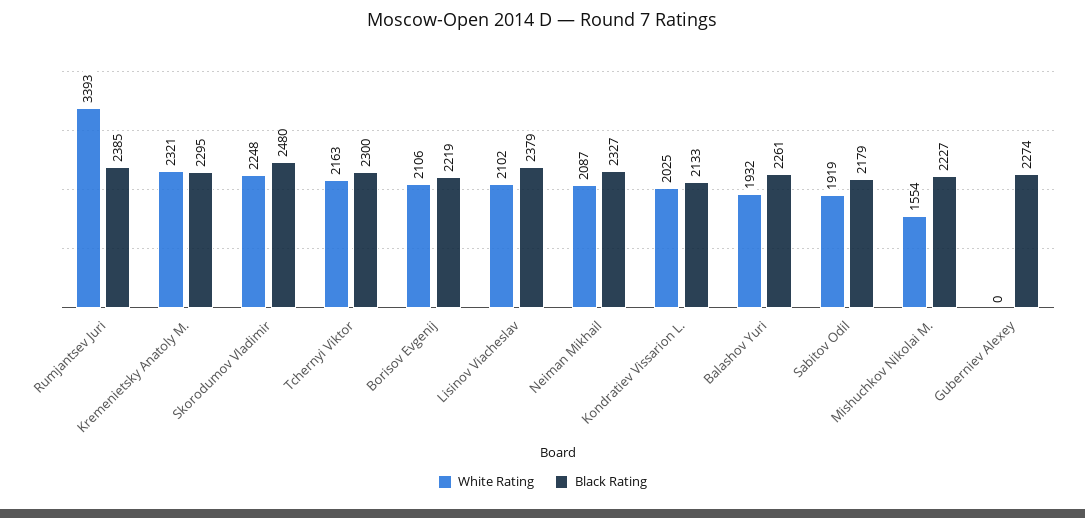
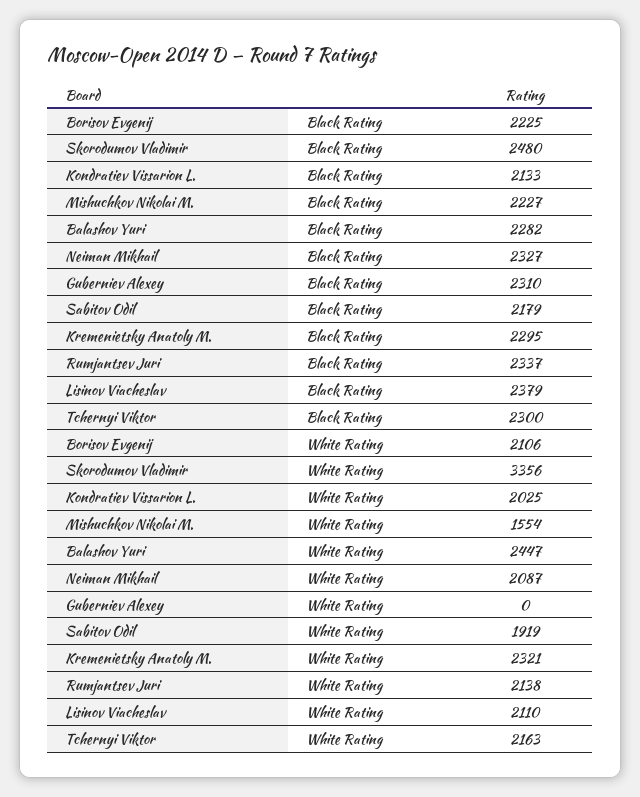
  {
    "White Rating": {
-     "Rumjantsev Juri": 3393,
+     "Rumjantsev Juri": 2138,
      "Kremenietsky Anatoly M.": 2321,
-     "Skorodumov Vladimir": 2248,
+     "Skorodumov Vladimir": 3356,
      "Tchernyi Viktor": 2163,
      "Borisov Evgenij": 2106,
-     "Lisinov Viacheslav": 2102,
+     "Lisinov Viacheslav": 2110,
      "Neiman Mikhail": 2087,
      "Kondratiev Vissarion L.": 2025,
-     "Balashov Yuri": 1932,
+     "Balashov Yuri": 2447,
      "Sabitov Odil": 1919,
      "Mishuchkov Nikolai M.": 1554,
      "Guberniev Alexey": 0
    },
    "Black Rating": {
-     "Rumjantsev Juri": 2385,
+     "Rumjantsev Juri": 2337,
      "Kremenietsky Anatoly M.": 2295,
      "Skorodumov Vladimir": 2480,
      "Tchernyi Viktor": 2300,
-     "Borisov Evgenij": 2219,
+     "Borisov Evgenij": 2225,
      "Lisinov Viacheslav": 2379,
      "Neiman Mikhail": 2327,
      "Kondratiev Vissarion L.": 2133,
-     "Balashov Yuri": 2261,
+     "Balashov Yuri": 2282,
      "Sabitov Odil": 2179,
      "Mishuchkov Nikolai M.": 2227,
-     "Guberniev Alexey": 2274
+     "Guberniev Alexey": 2310
    }
  }

